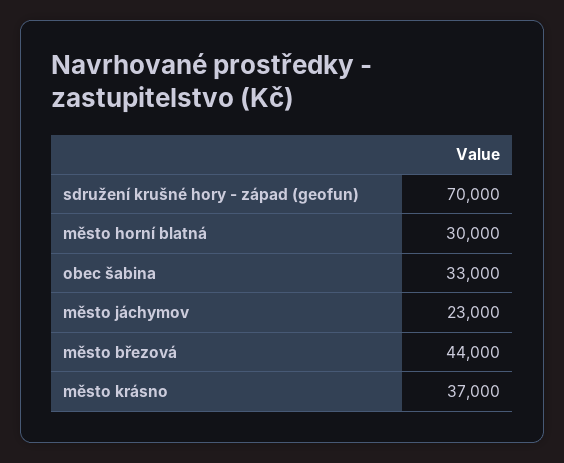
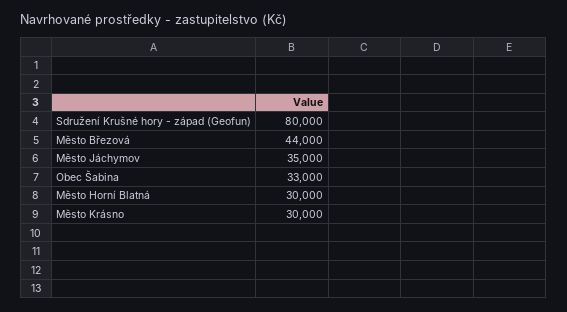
  {
-   "sdružení krušné hory - západ (geofun)": 70000,
+   "sdružení krušné hory - západ (geofun)": 80000,
    "město horní blatná": 30000,
    "obec šabina": 33000,
-   "město jáchymov": 23000,
+   "město jáchymov": 35000,
    "město březová": 44000,
-   "město krásno": 37000
+   "město krásno": 30000
  }

